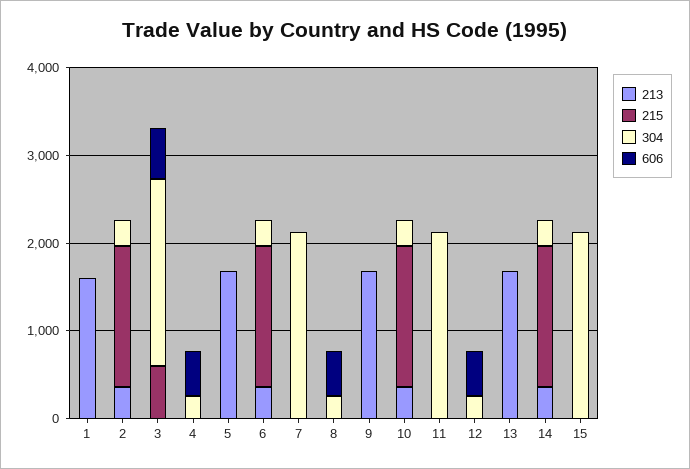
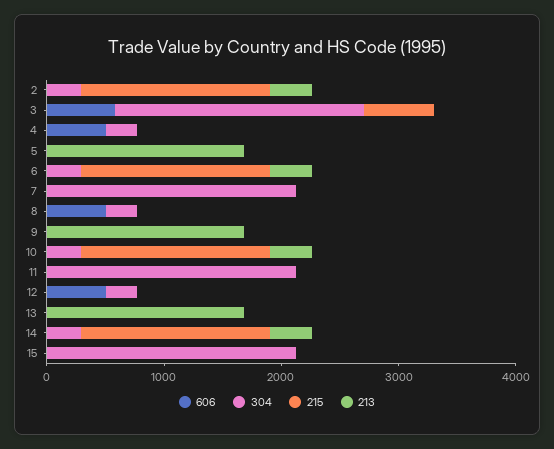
  {
    "213": {
-     "1": 1600,
      "2": 400,
      "3": 0,
      "4": 0,
      "5": 1600,
      "6": 400,
      "7": 0,
      "8": 0,
      "9": 1600,
      "10": 400,
      "11": 0,
      "12": 0,
      "13": 1600,
      "14": 400,
      "15": 0
    },
    "215": {
-     "1": 0,
      "2": 1600,
      "3": 600,
      "4": 0,
      "5": 0,
      "6": 1600,
      "7": 0,
      "8": 0,
      "9": 0,
      "10": 1600,
      "11": 0,
      "12": 0,
      "13": 0,
      "14": 1600,
      "15": 0
    },
    "304": {
-     "1": 0,
      "2": 200,
      "3": 2200,
      "4": 200,
      "5": 0,
      "6": 200,
      "7": 2200,
      "8": 200,
      "9": 0,
      "10": 200,
      "11": 2200,
      "12": 200,
      "13": 0,
      "14": 200,
      "15": 2200
    },
    "606": {
-     "1": 0,
      "2": 0,
      "3": 600,
      "4": 600,
      "5": 0,
      "6": 0,
      "7": 0,
      "8": 600,
      "9": 0,
      "10": 0,
      "11": 0,
      "12": 600,
      "13": 0,
      "14": 0,
      "15": 0
    }
  }

